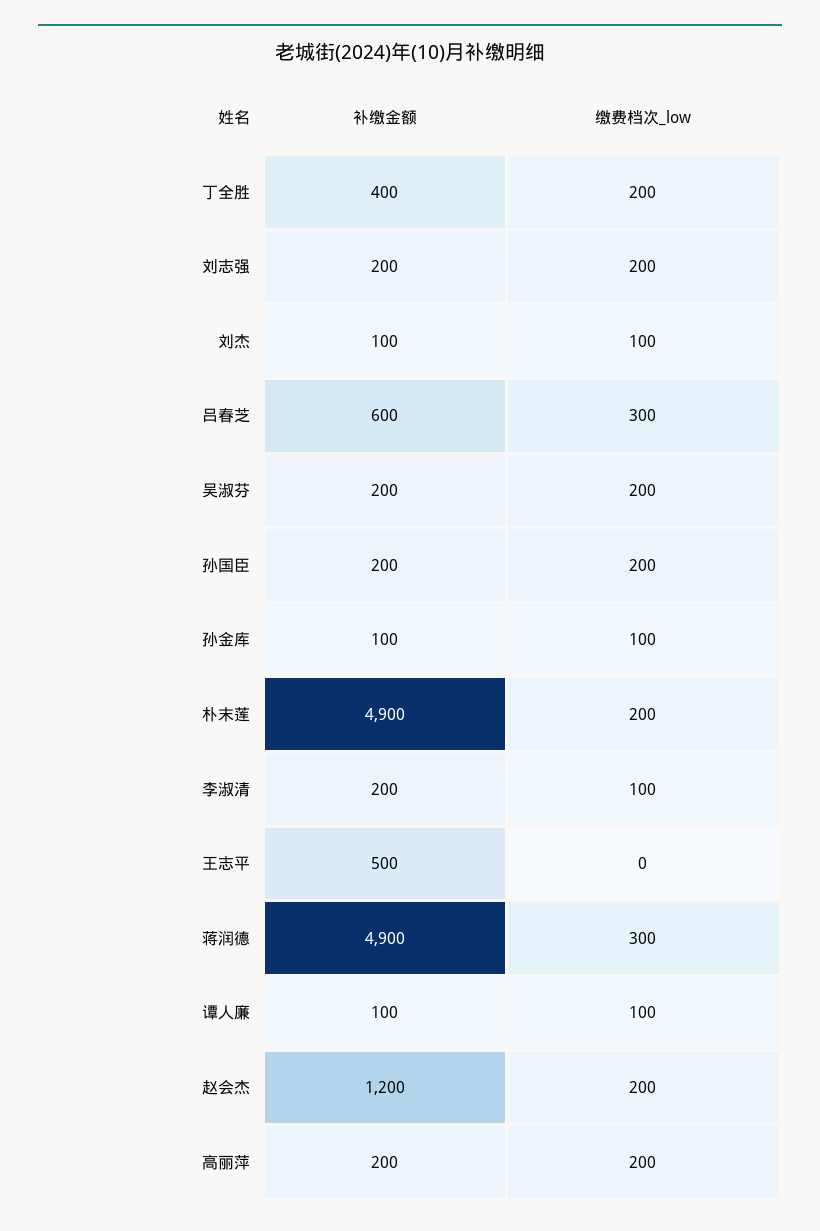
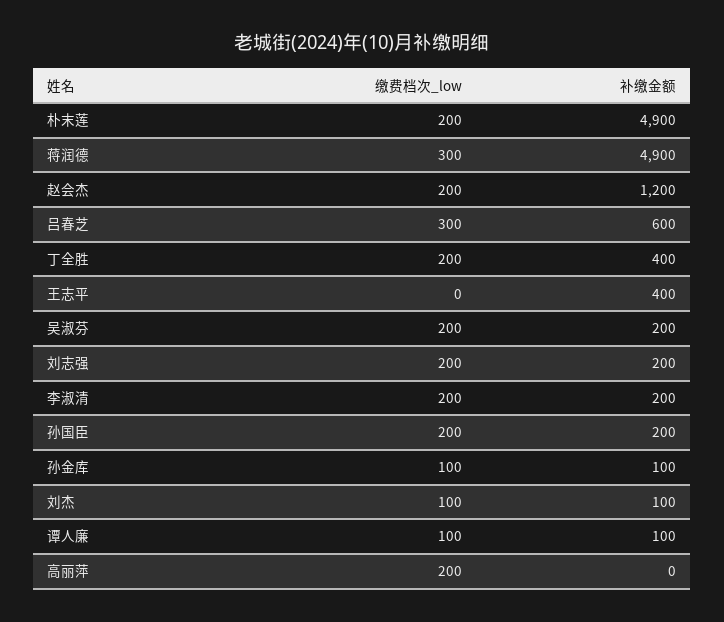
  {
    "补缴金额": {
      "丁全胜": 400,
      "刘志强": 200,
      "刘杰": 100,
      "吕春芝": 600,
      "吴淑芬": 200,
      "孙国臣": 200,
      "孙金库": 100,
      "朴末莲": 4900,
      "李淑清": 200,
-     "王志平": 500,
+     "王志平": 400,
      "蒋润德": 4900,
      "谭人廉": 100,
      "赵会杰": 1200,
-     "高丽萍": 200
+     "高丽萍": 0
    },
    "缴费档次_low": {
      "丁全胜": 200,
      "刘志强": 200,
      "刘杰": 100,
      "吕春芝": 300,
      "吴淑芬": 200,
      "孙国臣": 200,
      "孙金库": 100,
      "朴末莲": 200,
-     "李淑清": 100,
+     "李淑清": 200,
      "王志平": 0,
      "蒋润德": 300,
      "谭人廉": 100,
      "赵会杰": 200,
      "高丽萍": 200
    }
  }

